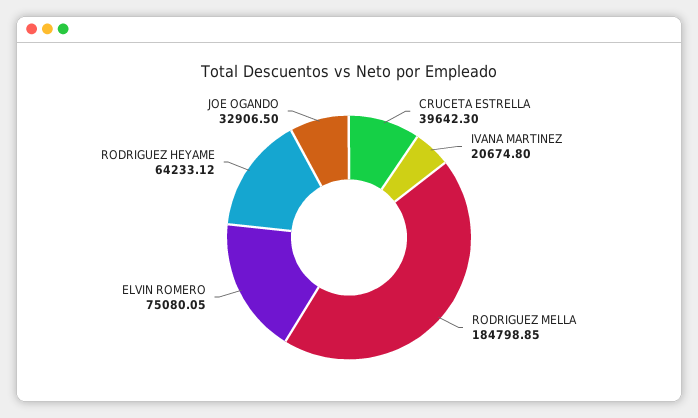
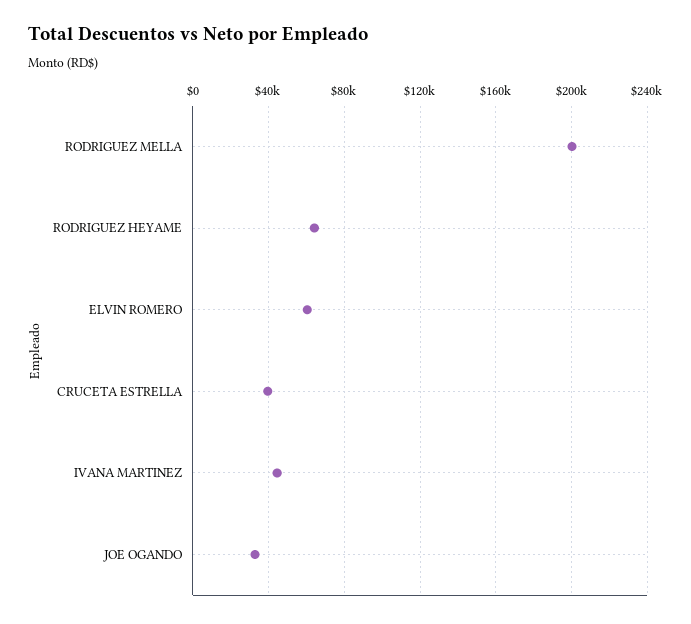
  {
    "CRUCETA ESTRELLA": 39642.3,
-   "IVANA MARTINEZ": 20674.8,
+   "IVANA MARTINEZ": 45000,
-   "RODRIGUEZ MELLA": 184798.85,
+   "RODRIGUEZ MELLA": 200000,
-   "ELVIN ROMERO": 75080.05,
+   "ELVIN ROMERO": 60000,
    "RODRIGUEZ HEYAME": 64233.12,
    "JOE OGANDO": 32906.5
  }

